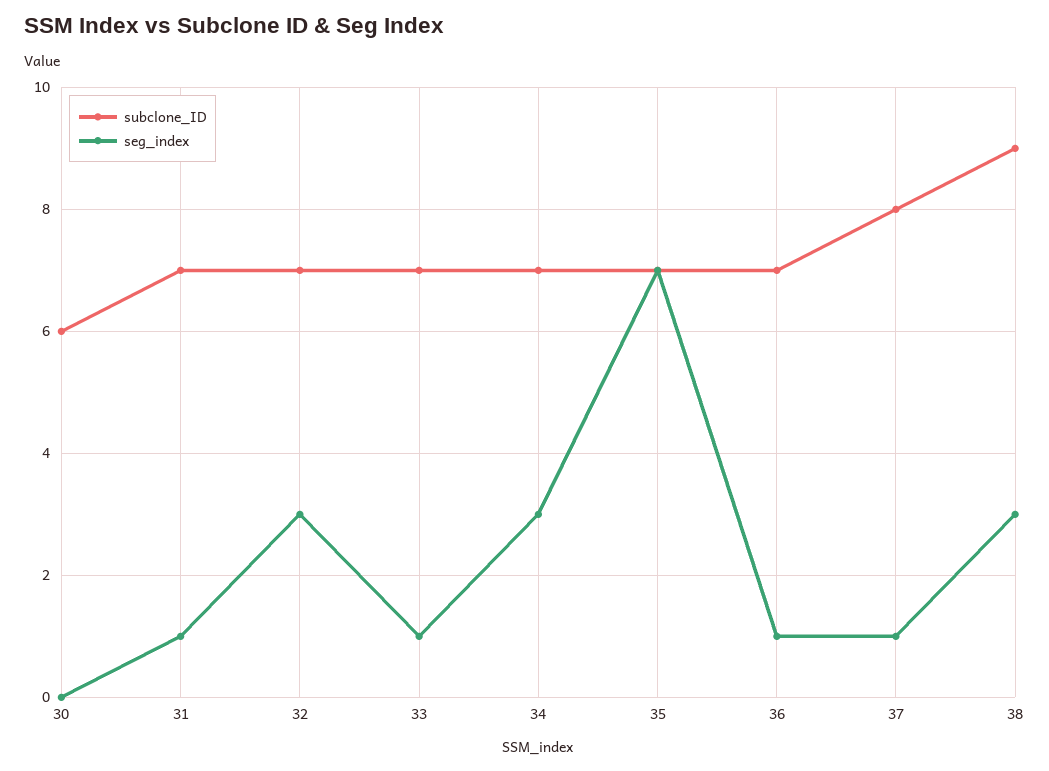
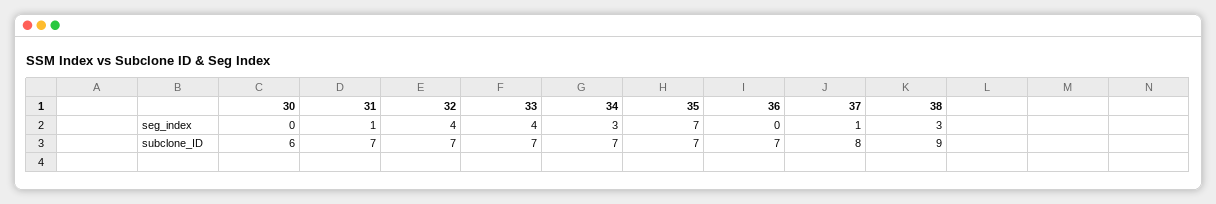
  {
    "subclone_ID": {
      "30": 6,
      "31": 7,
      "32": 7,
      "33": 7,
      "34": 7,
      "35": 7,
      "36": 7,
      "37": 8,
      "38": 9
    },
    "seg_index": {
      "30": 0,
      "31": 1,
-     "32": 3,
+     "32": 4,
-     "33": 1,
+     "33": 4,
      "34": 3,
      "35": 7,
-     "36": 1,
+     "36": 0,
      "37": 1,
      "38": 3
    }
  }

